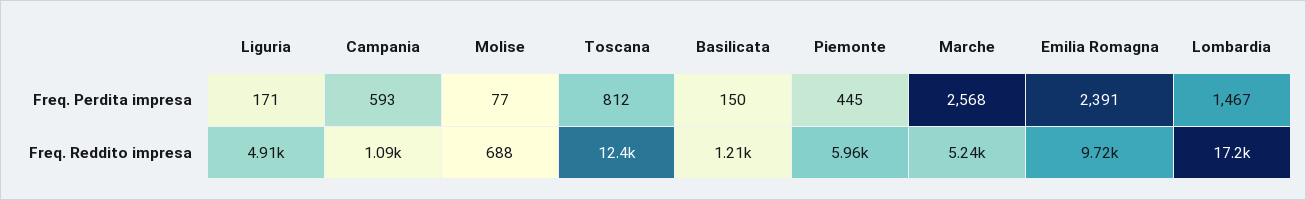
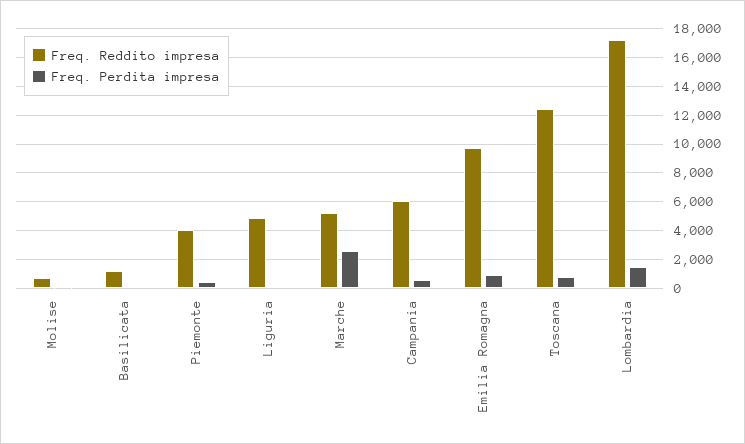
  {
    "Freq. Perdita impresa": {
      "Liguria": 171,
      "Campania": 593,
      "Molise": 77,
      "Toscana": 812,
      "Basilicata": 150,
      "Piemonte": 445,
      "Marche": 2568,
-     "Emilia Romagna": 2391,
+     "Emilia Romagna": 1000,
      "Lombardia": 1467
    },
    "Freq. Reddito impresa": {
      "Liguria": 4910,
-     "Campania": 1090,
+     "Campania": 6000,
      "Molise": 688,
      "Toscana": 12400,
      "Basilicata": 1210,
-     "Piemonte": 5960,
+     "Piemonte": 4000,
      "Marche": 5240,
      "Emilia Romagna": 9720,
      "Lombardia": 17200
    }
  }

